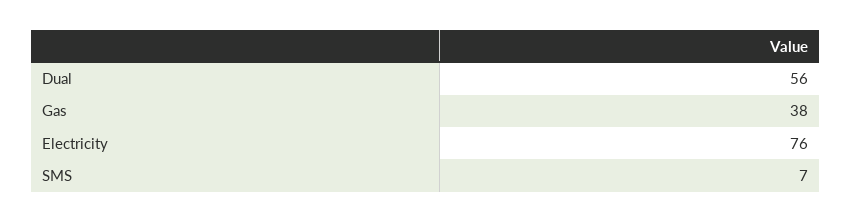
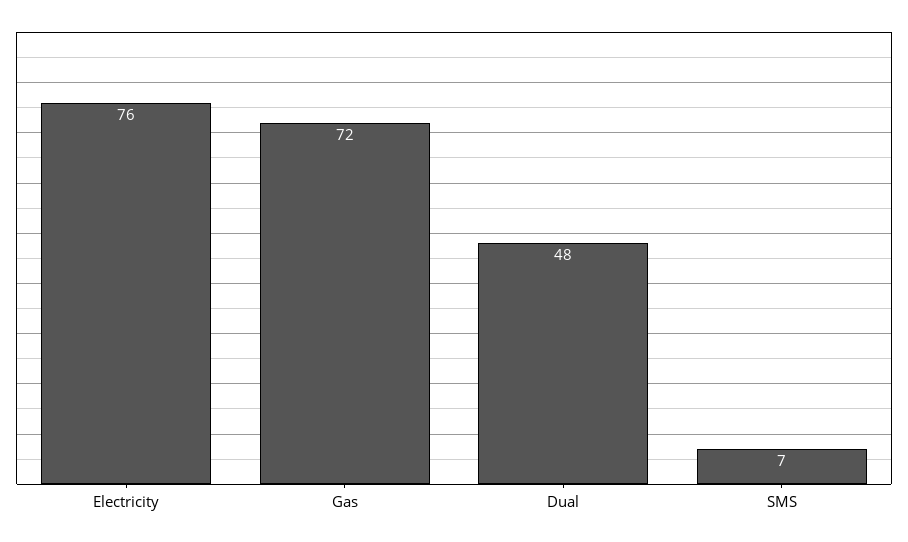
  {
-   "Dual": 56,
+   "Dual": 48,
-   "Gas": 38,
+   "Gas": 72,
    "Electricity": 76,
    "SMS": 7
  }

